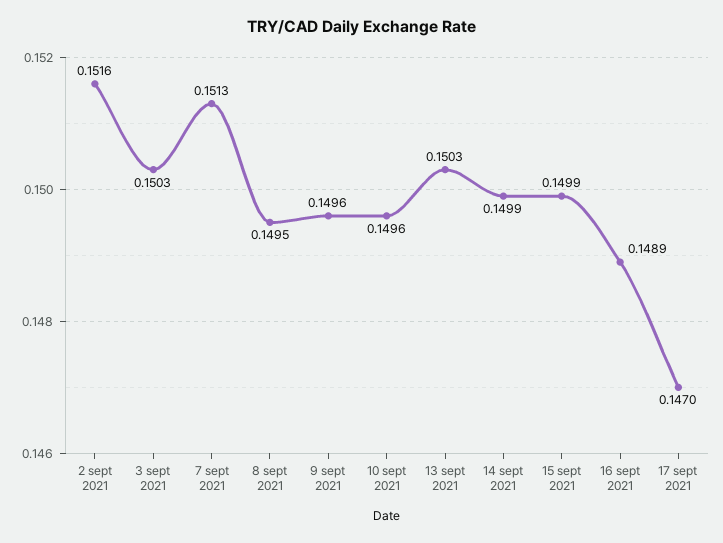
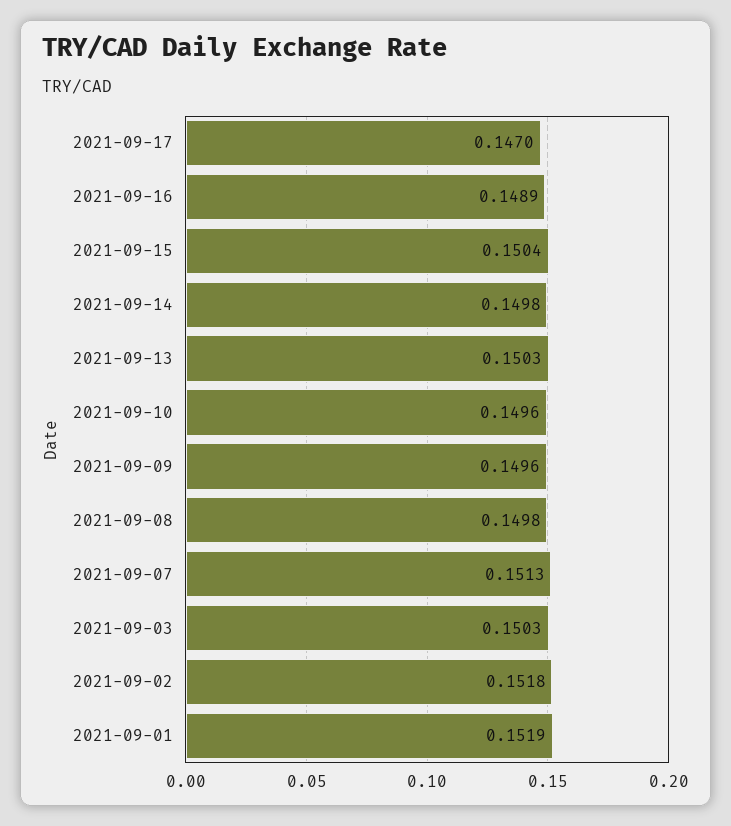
  {
-   "2 sept 2021": 0.1516,
+   "2 sept 2021": 0.1518,
    "3 sept 2021": 0.1503,
    "7 sept 2021": 0.1513,
-   "8 sept 2021": 0.1495,
+   "8 sept 2021": 0.1498,
    "9 sept 2021": 0.1496,
    "10 sept 2021": 0.1496,
    "13 sept 2021": 0.1503,
-   "14 sept 2021": 0.1499,
+   "14 sept 2021": 0.1498,
-   "15 sept 2021": 0.1499,
+   "15 sept 2021": 0.1504,
    "16 sept 2021": 0.1489,
-   "17 sept 2021": 0.147
+   "17 sept 2021": 0.147,
+   "2021-09-01": 0.1519
  }

